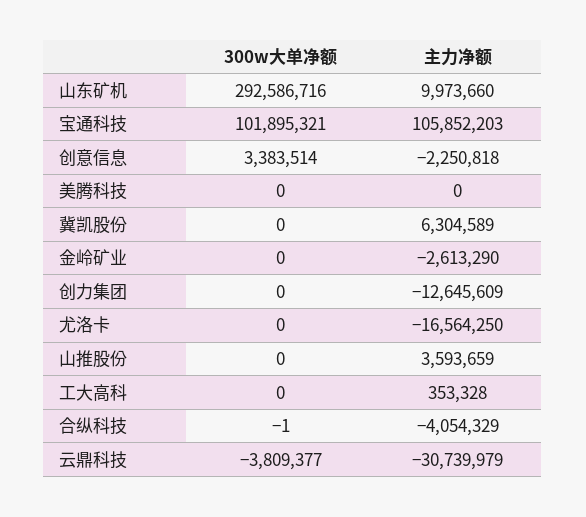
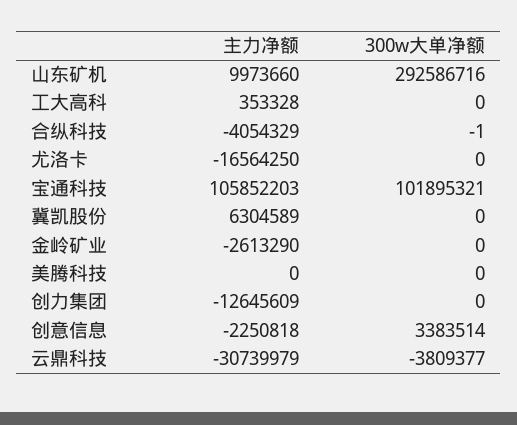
  {
    "300w大单净额": {
      "山东矿机": 292586716,
      "宝通科技": 101895321,
      "创意信息": 3383514,
      "美腾科技": 0,
      "冀凯股份": 0,
      "金岭矿业": 0,
      "创力集团": 0,
      "尤洛卡": 0,
-     "山推股份": 0,
      "工大高科": 0,
      "合纵科技": -1,
      "云鼎科技": -3809377
    },
    "主力净额": {
      "山东矿机": 9973660,
      "宝通科技": 105852203,
      "创意信息": -2250818,
      "美腾科技": 0,
      "冀凯股份": 6304589,
      "金岭矿业": -2613290,
      "创力集团": -12645609,
      "尤洛卡": -16564250,
-     "山推股份": 3593659,
      "工大高科": 353328,
      "合纵科技": -4054329,
      "云鼎科技": -30739979
    }
  }

